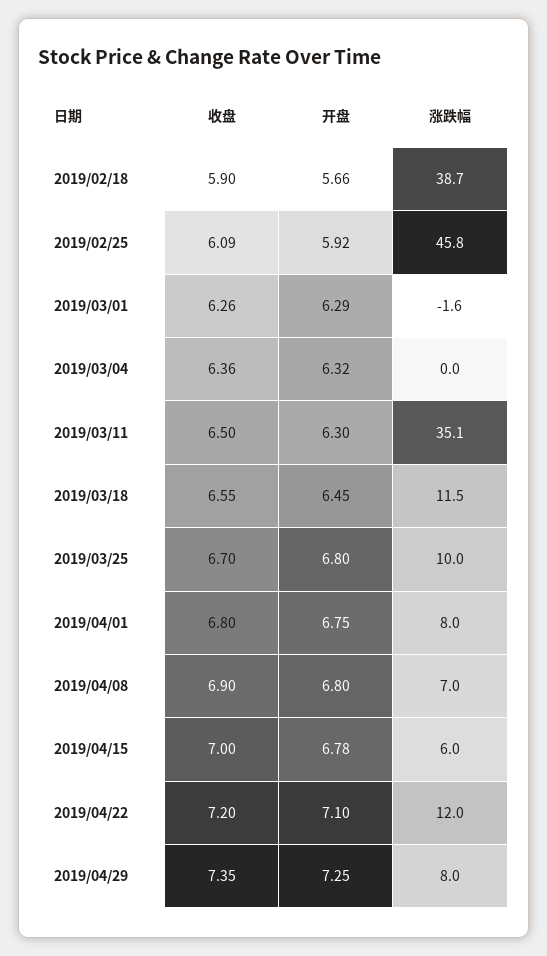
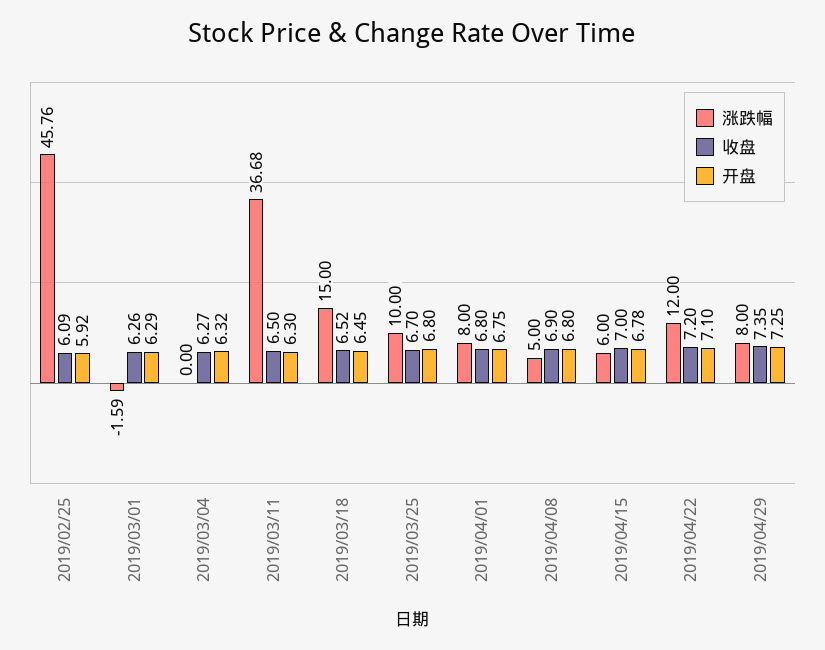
  {
    "收盘": {
-     "2019/02/18": 5.9,
      "2019/02/25": 6.09,
      "2019/03/01": 6.26,
-     "2019/03/04": 6.36,
+     "2019/03/04": 6.27,
      "2019/03/11": 6.5,
-     "2019/03/18": 6.55,
+     "2019/03/18": 6.52,
      "2019/03/25": 6.7,
      "2019/04/01": 6.8,
      "2019/04/08": 6.9,
      "2019/04/15": 7,
      "2019/04/22": 7.2,
      "2019/04/29": 7.35
    },
    "开盘": {
-     "2019/02/18": 5.66,
      "2019/02/25": 5.92,
      "2019/03/01": 6.29,
      "2019/03/04": 6.32,
      "2019/03/11": 6.3,
      "2019/03/18": 6.45,
      "2019/03/25": 6.8,
      "2019/04/01": 6.75,
      "2019/04/08": 6.8,
      "2019/04/15": 6.78,
      "2019/04/22": 7.1,
      "2019/04/29": 7.25
    },
    "涨跌幅": {
-     "2019/02/18": 38.7,
      "2019/02/25": 45.76,
      "2019/03/01": -1.59,
      "2019/03/04": 0,
-     "2019/03/11": 35.1,
+     "2019/03/11": 36.68,
-     "2019/03/18": 11.5,
+     "2019/03/18": 15,
      "2019/03/25": 10,
      "2019/04/01": 8,
-     "2019/04/08": 7,
+     "2019/04/08": 5,
      "2019/04/15": 6,
      "2019/04/22": 12,
      "2019/04/29": 8
    }
  }

